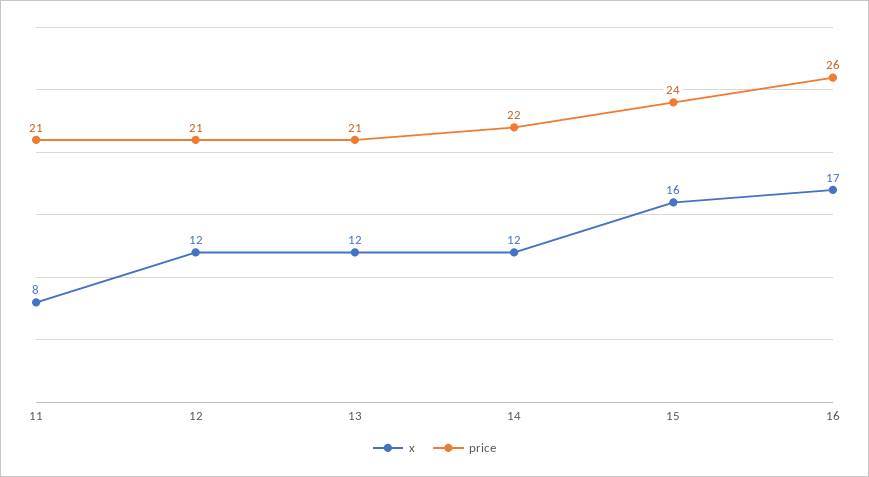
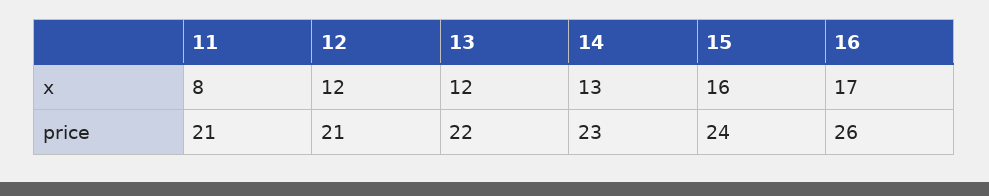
  {
    "x": {
      "11": 8,
      "12": 12,
      "13": 12,
-     "14": 12,
+     "14": 13,
      "15": 16,
      "16": 17
    },
    "price": {
      "11": 21,
      "12": 21,
-     "13": 21,
+     "13": 22,
-     "14": 22,
+     "14": 23,
      "15": 24,
      "16": 26
    }
  }

